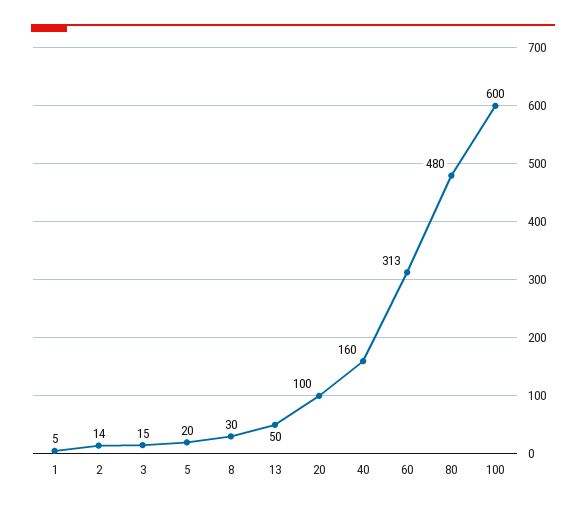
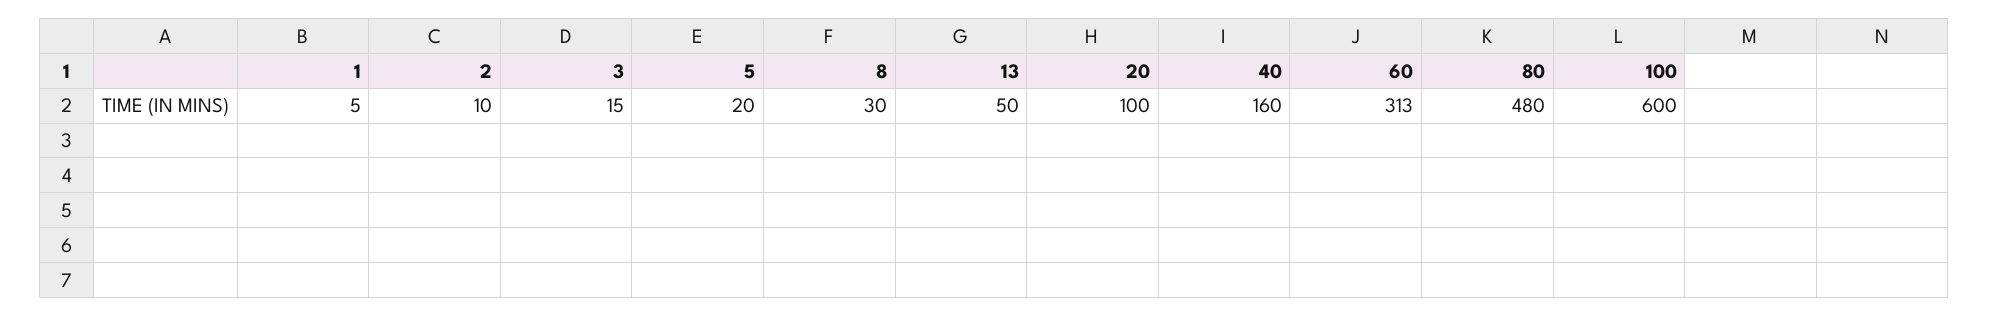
  {
    "1": 5,
-   "2": 14,
+   "2": 10,
    "3": 15,
    "5": 20,
    "8": 30,
    "13": 50,
    "20": 100,
    "40": 160,
    "60": 313,
    "80": 480,
    "100": 600
  }

